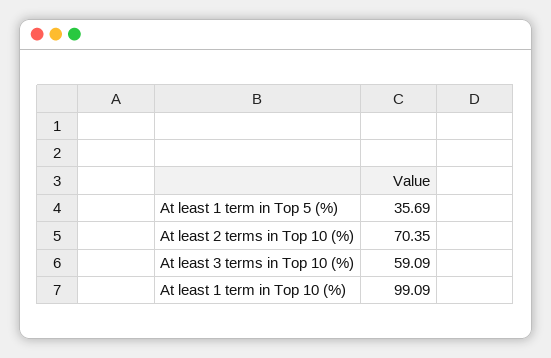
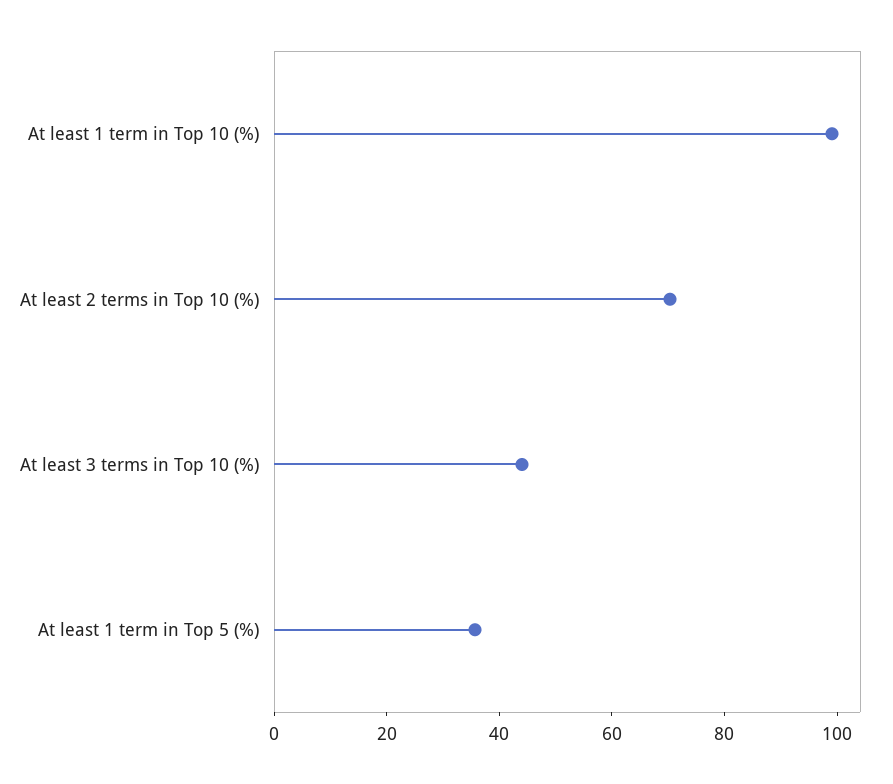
  {
    "At least 1 term in Top 5 (%)": 35.69,
    "At least 2 terms in Top 10 (%)": 70.35,
-   "At least 3 terms in Top 10 (%)": 59.09,
+   "At least 3 terms in Top 10 (%)": 45,
    "At least 1 term in Top 10 (%)": 99.09
  }

